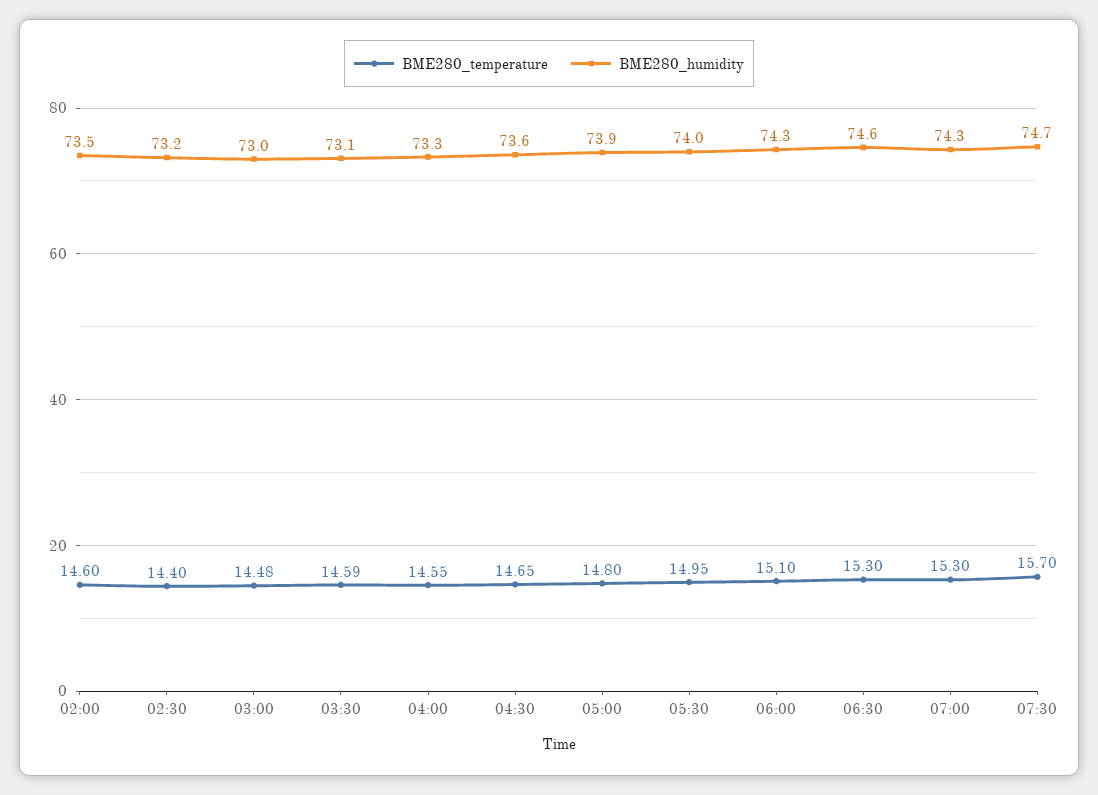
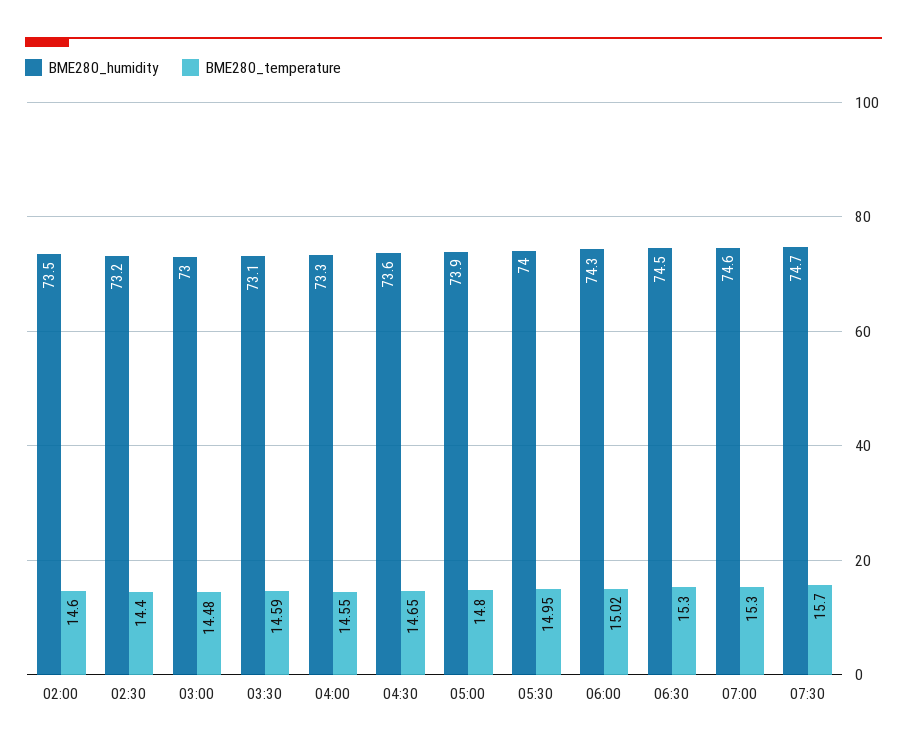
  {
    "BME280_temperature": {
      "02:00": 14.6,
      "02:30": 14.4,
      "03:00": 14.48,
      "03:30": 14.59,
      "04:00": 14.55,
      "04:30": 14.65,
      "05:00": 14.8,
      "05:30": 14.95,
-     "06:00": 15.1,
+     "06:00": 15.02,
      "06:30": 15.3,
      "07:00": 15.3,
      "07:30": 15.7
    },
    "BME280_humidity": {
      "02:00": 73.5,
      "02:30": 73.2,
      "03:00": 73,
      "03:30": 73.1,
      "04:00": 73.3,
      "04:30": 73.6,
      "05:00": 73.9,
      "05:30": 74,
      "06:00": 74.3,
-     "06:30": 74.6,
+     "06:30": 74.5,
-     "07:00": 74.3,
+     "07:00": 74.6,
      "07:30": 74.7
    }
  }

